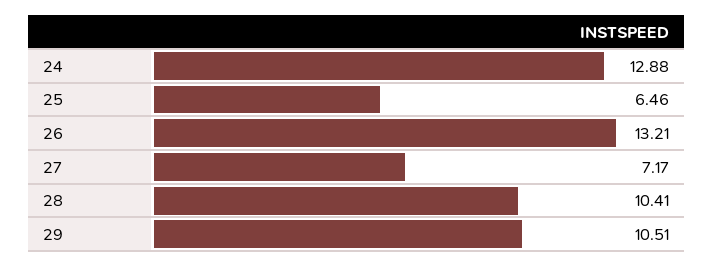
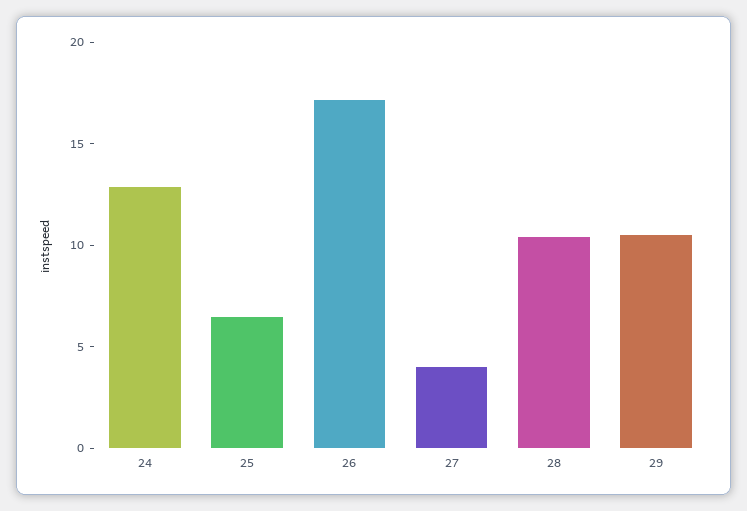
  {
    "24": 12.88,
    "25": 6.46,
-   "26": 13.21,
+   "26": 17,
-   "27": 7.17,
+   "27": 4,
    "28": 10.41,
    "29": 10.51
  }

